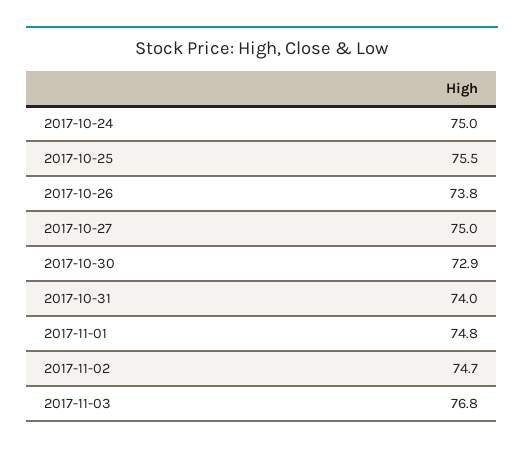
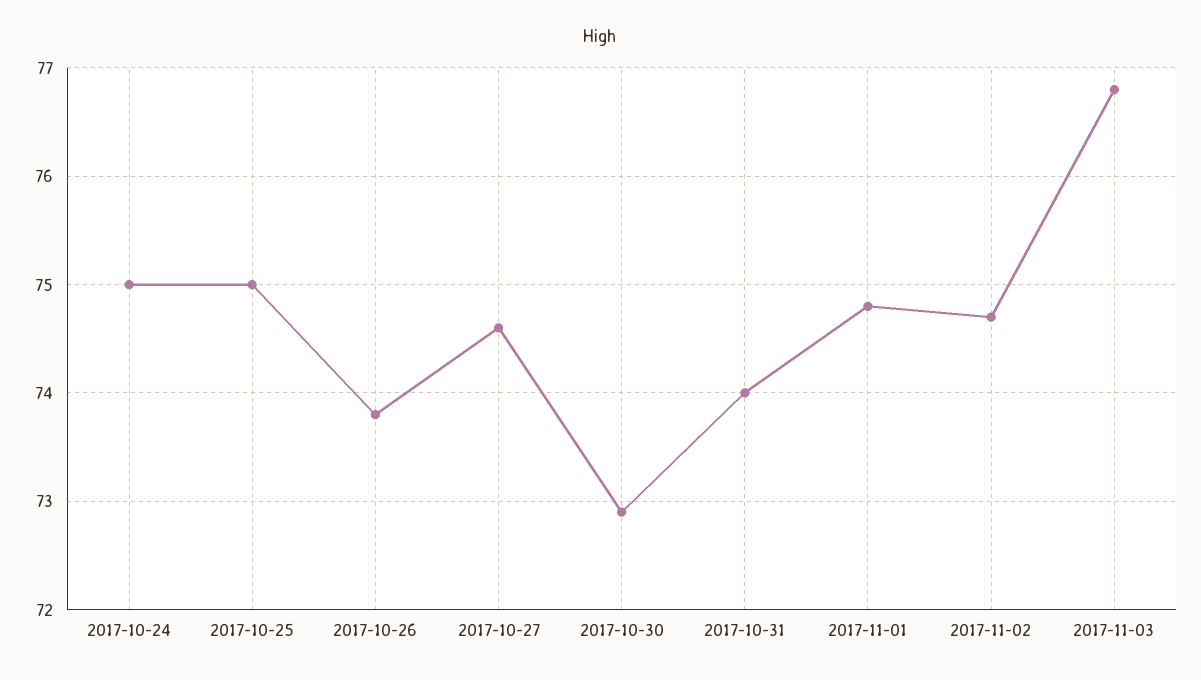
  {
    "2017-10-24": 75,
-   "2017-10-25": 75.5,
+   "2017-10-25": 75,
    "2017-10-26": 73.8,
-   "2017-10-27": 75,
+   "2017-10-27": 74.6,
    "2017-10-30": 72.9,
    "2017-10-31": 74,
    "2017-11-01": 74.8,
    "2017-11-02": 74.7,
    "2017-11-03": 76.8
  }

